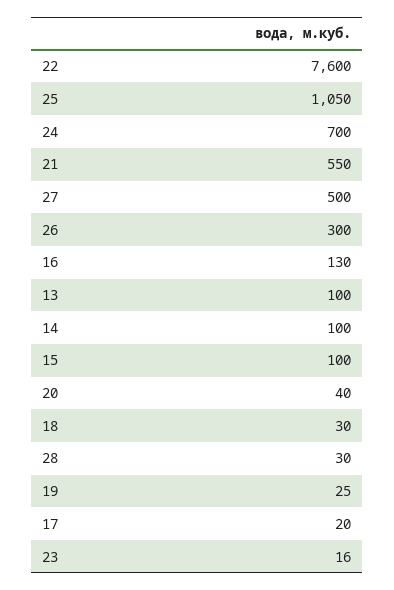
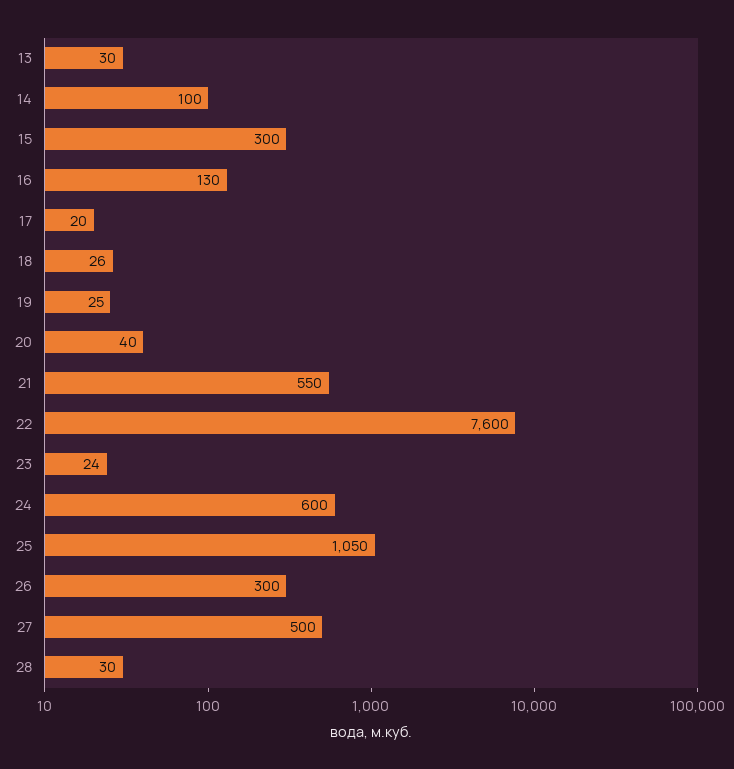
  {
    "22": 7600,
    "25": 1050,
-   "24": 700,
+   "24": 600,
    "21": 550,
    "27": 500,
    "26": 300,
    "16": 130,
-   "13": 100,
+   "13": 30,
    "14": 100,
-   "15": 100,
+   "15": 300,
    "20": 40,
-   "18": 30,
+   "18": 26,
    "28": 30,
    "19": 25,
    "17": 20,
-   "23": 16
+   "23": 24
  }

